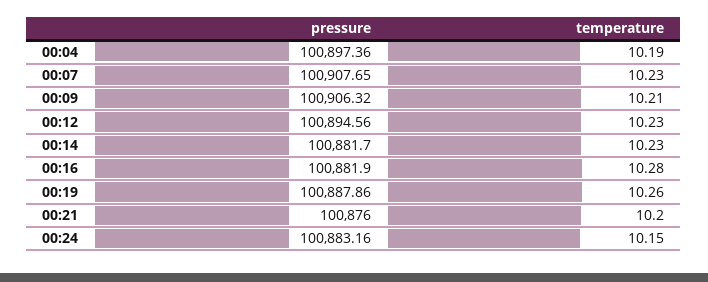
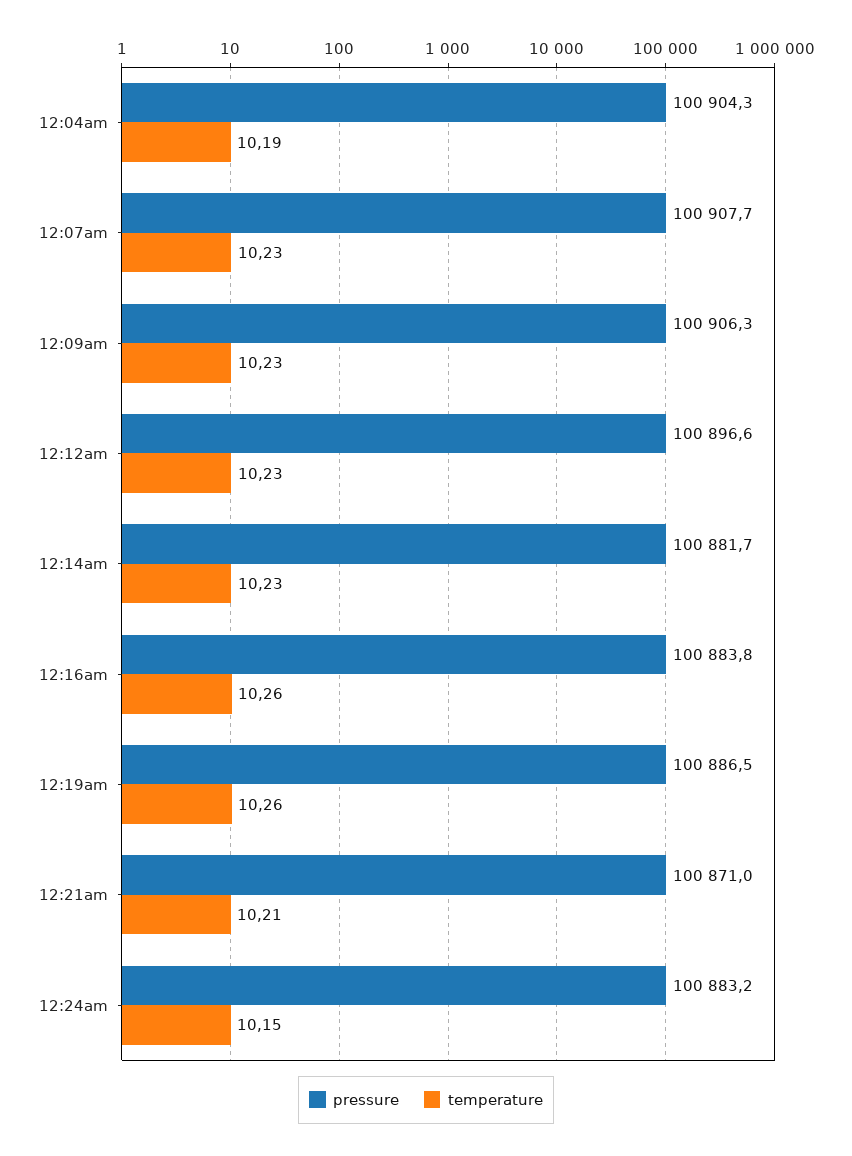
  {
    "pressure": {
-     "00:04": 100897.36,
+     "00:04": 100904.3,
      "00:07": 100907.65,
      "00:09": 100906.32,
-     "00:12": 100894.56,
+     "00:12": 100896.6,
      "00:14": 100881.7,
-     "00:16": 100881.9,
+     "00:16": 100883.8,
-     "00:19": 100887.86,
+     "00:19": 100886.5,
-     "00:21": 100876,
+     "00:21": 100871,
      "00:24": 100883.16
    },
    "temperature": {
      "00:04": 10.19,
      "00:07": 10.23,
-     "00:09": 10.21,
+     "00:09": 10.23,
      "00:12": 10.23,
      "00:14": 10.23,
-     "00:16": 10.28,
+     "00:16": 10.26,
      "00:19": 10.26,
-     "00:21": 10.2,
+     "00:21": 10.21,
      "00:24": 10.15
    }
  }

